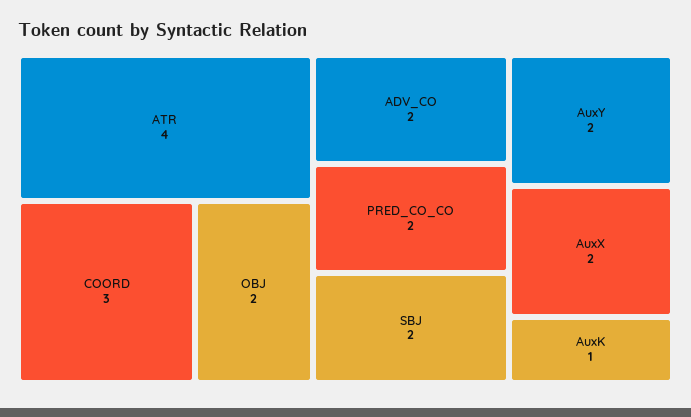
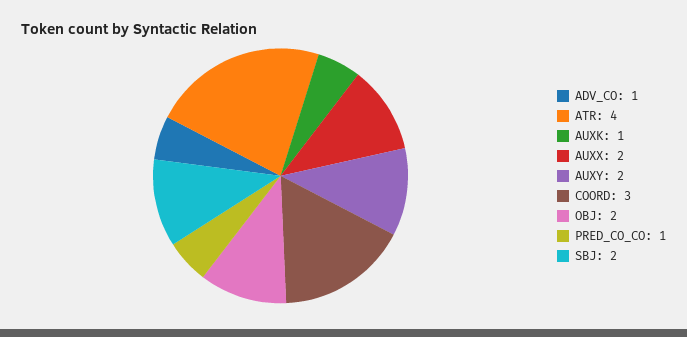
  {
    "ATR": 4,
    "COORD": 3,
    "OBJ": 2,
-   "ADV_CO": 2,
+   "ADV_CO": 1,
-   "PRED_CO_CO": 2,
+   "PRED_CO_CO": 1,
    "SBJ": 2,
    "AuxY": 2,
    "AuxX": 2,
    "AuxK": 1
  }

